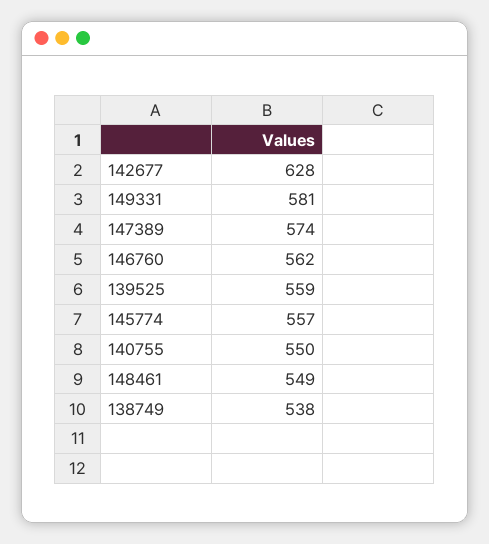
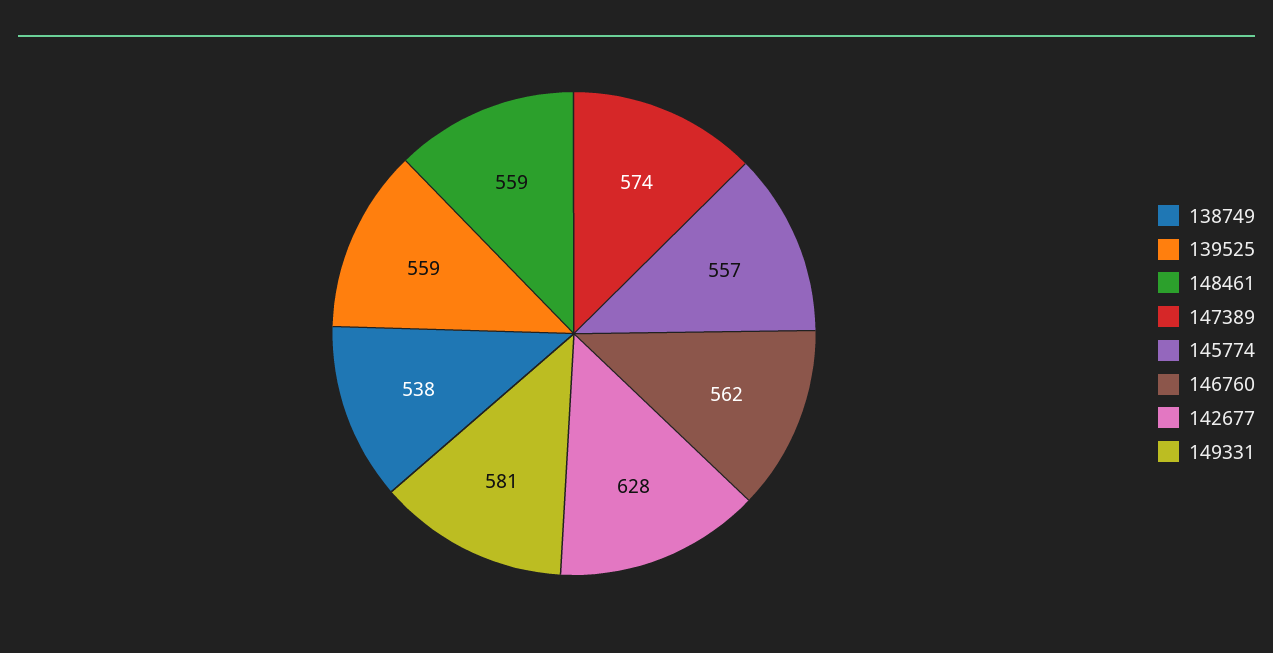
  {
    "142677": 628,
    "149331": 581,
    "147389": 574,
    "146760": 562,
    "139525": 559,
    "145774": 557,
-   "140755": 550,
-   "148461": 549,
+   "148461": 559,
    "138749": 538
  }

